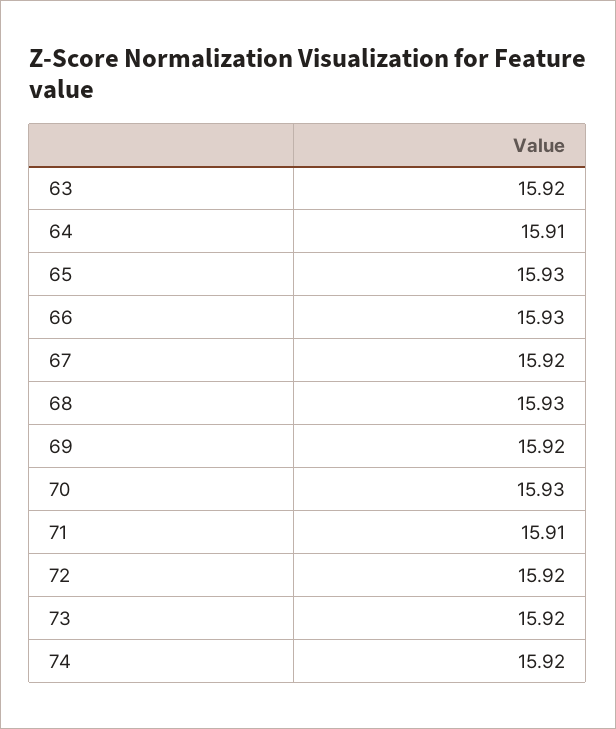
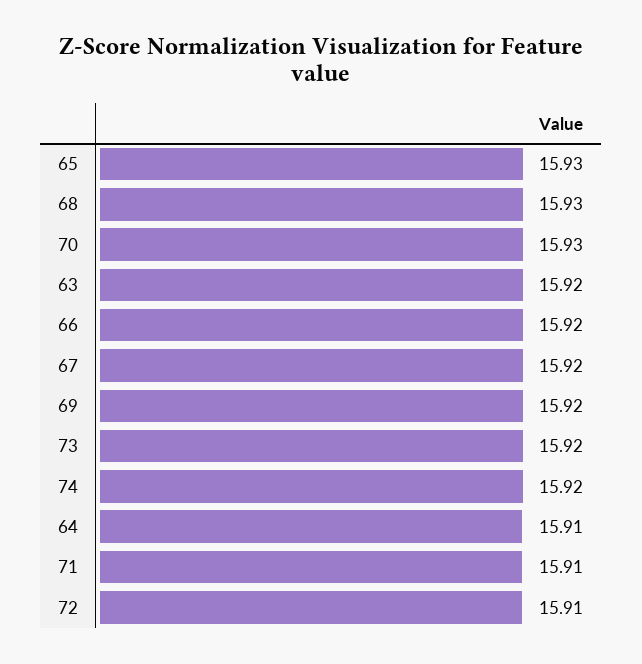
  {
    "63": 15.92,
    "64": 15.91,
    "65": 15.93,
-   "66": 15.93,
+   "66": 15.92,
    "67": 15.92,
    "68": 15.93,
    "69": 15.92,
    "70": 15.93,
    "71": 15.91,
-   "72": 15.92,
+   "72": 15.91,
    "73": 15.92,
    "74": 15.92
  }

